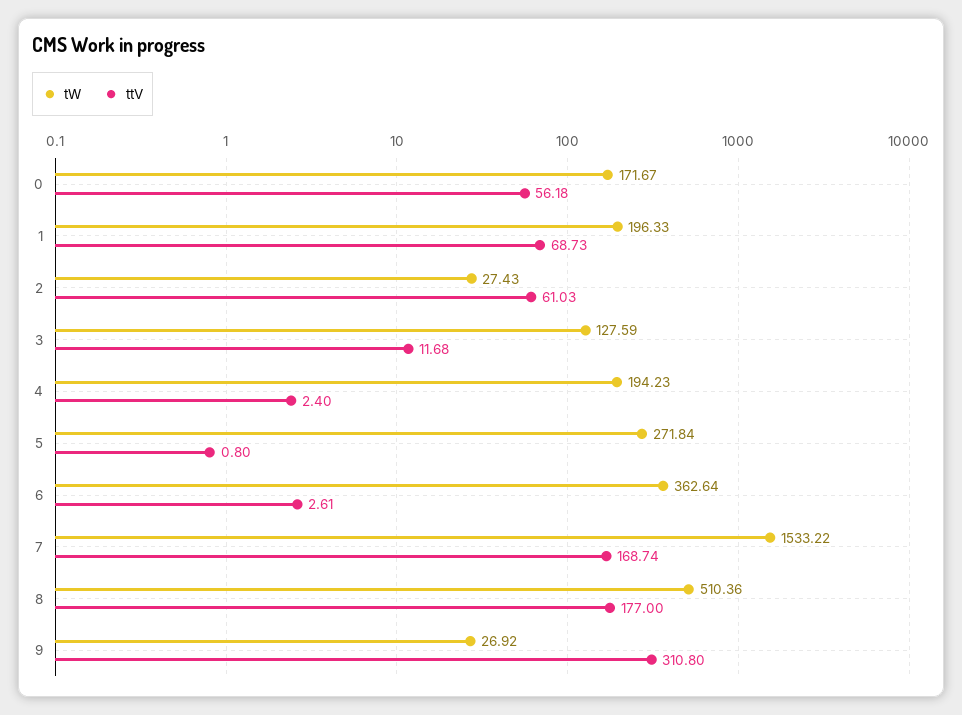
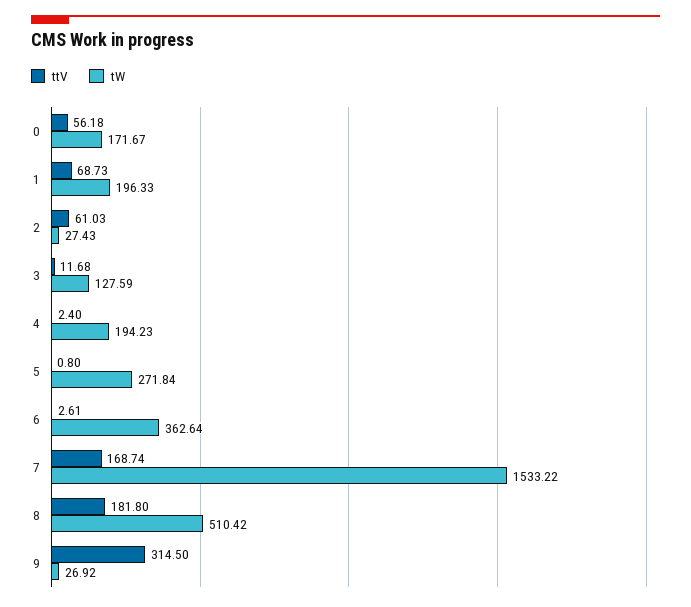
  {
    "tW": {
      "0": 171.67,
      "1": 196.33,
      "2": 27.43,
      "3": 127.59,
      "4": 194.23,
      "5": 271.84,
      "6": 362.64,
      "7": 1533.22,
-     "8": 510.36,
+     "8": 510.42,
      "9": 26.92
    },
    "ttV": {
      "0": 56.18,
      "1": 68.73,
      "2": 61.03,
      "3": 11.68,
      "4": 2.4,
      "5": 0.8,
      "6": 2.61,
      "7": 168.74,
-     "8": 177,
+     "8": 181.8,
-     "9": 310.8
+     "9": 314.5
    }
  }

